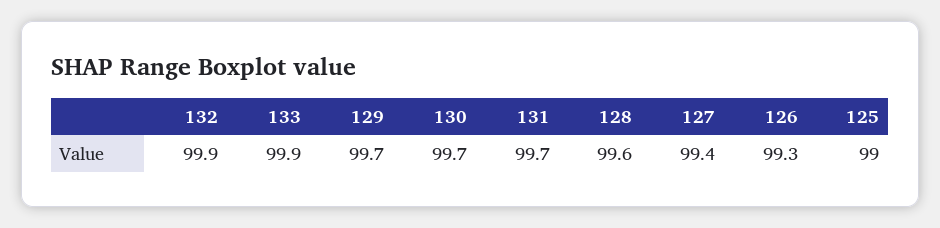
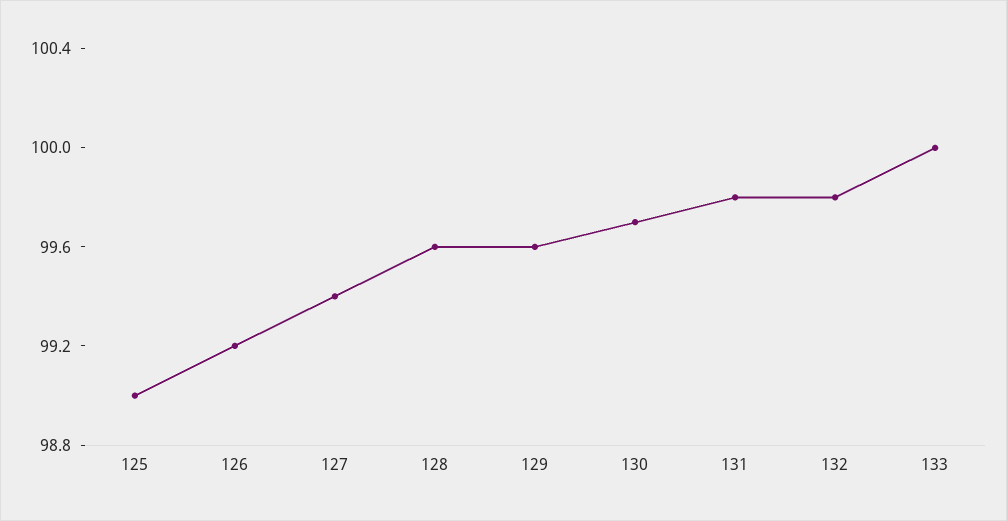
  {
-   "132": 99.9,
+   "132": 99.8,
-   "133": 99.9,
+   "133": 100,
-   "129": 99.7,
+   "129": 99.6,
    "130": 99.7,
-   "131": 99.7,
+   "131": 99.8,
    "128": 99.6,
    "127": 99.4,
-   "126": 99.3,
+   "126": 99.2,
    "125": 99
  }

